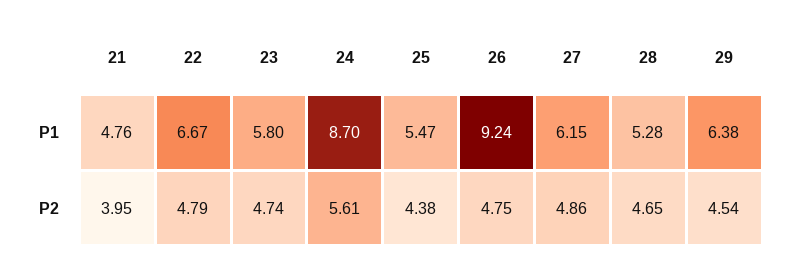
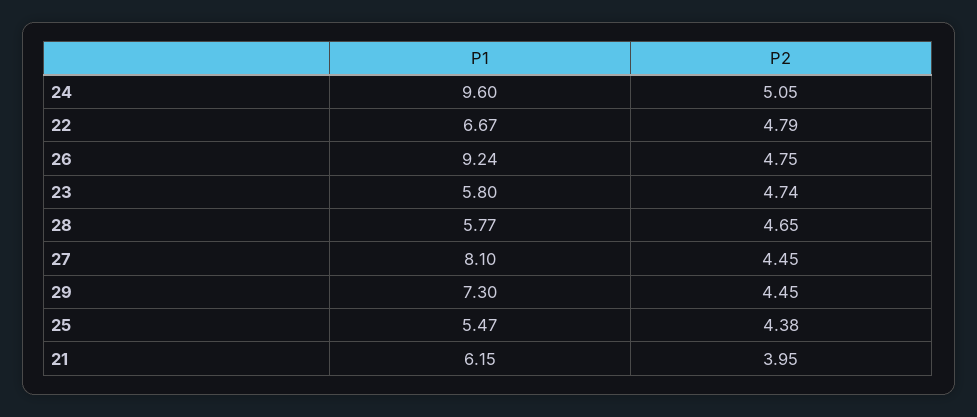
  {
    "21": {
-     "P1": 4.76,
+     "P1": 6.15,
      "P2": 3.95
    },
    "22": {
      "P1": 6.67,
      "P2": 4.79
    },
    "23": {
      "P1": 5.8,
      "P2": 4.74
    },
    "24": {
-     "P1": 8.7,
+     "P1": 9.6,
-     "P2": 5.61
+     "P2": 5.05
    },
    "25": {
      "P1": 5.47,
      "P2": 4.38
    },
    "26": {
      "P1": 9.24,
      "P2": 4.75
    },
    "27": {
-     "P1": 6.15,
+     "P1": 8.1,
-     "P2": 4.86
+     "P2": 4.45
    },
    "28": {
-     "P1": 5.28,
+     "P1": 5.77,
      "P2": 4.65
    },
    "29": {
-     "P1": 6.38,
+     "P1": 7.3,
-     "P2": 4.54
+     "P2": 4.45
    }
  }

